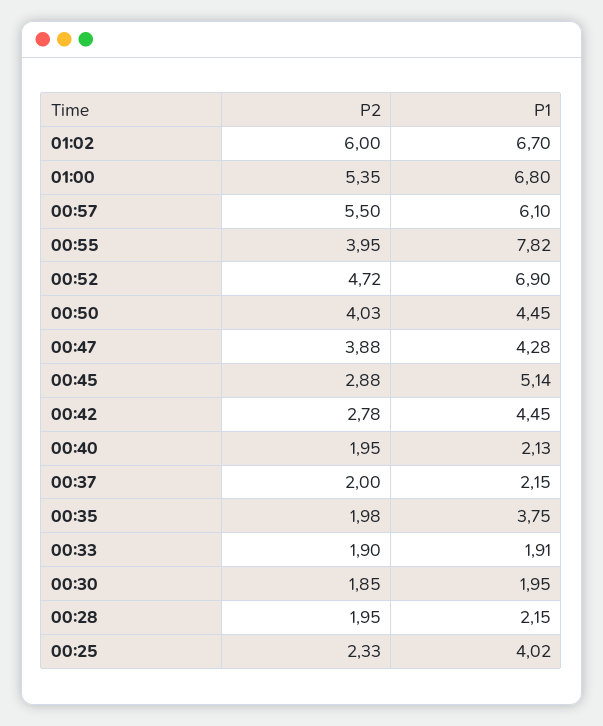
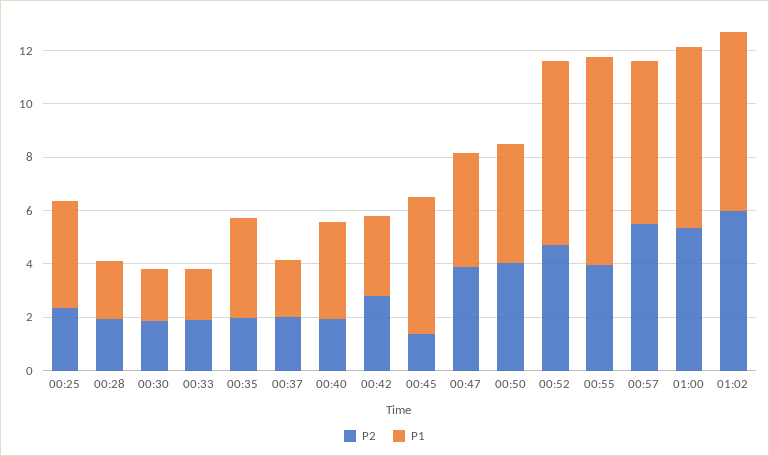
  {
    "P2": {
      "01:02": 6,
      "01:00": 5.35,
      "00:57": 5.5,
      "00:55": 3.95,
      "00:52": 4.72,
      "00:50": 4.03,
      "00:47": 3.88,
-     "00:45": 2.88,
+     "00:45": 1.5,
      "00:42": 2.78,
      "00:40": 1.95,
      "00:37": 2,
      "00:35": 1.98,
      "00:33": 1.9,
      "00:30": 1.85,
      "00:28": 1.95,
      "00:25": 2.33
    },
    "P1": {
      "01:02": 6.7,
      "01:00": 6.8,
      "00:57": 6.1,
      "00:55": 7.82,
      "00:52": 6.9,
      "00:50": 4.45,
      "00:47": 4.28,
      "00:45": 5.14,
-     "00:42": 4.45,
+     "00:42": 3,
-     "00:40": 2.13,
+     "00:40": 3.5,
      "00:37": 2.15,
      "00:35": 3.75,
      "00:33": 1.91,
      "00:30": 1.95,
      "00:28": 2.15,
      "00:25": 4.02
    }
  }

